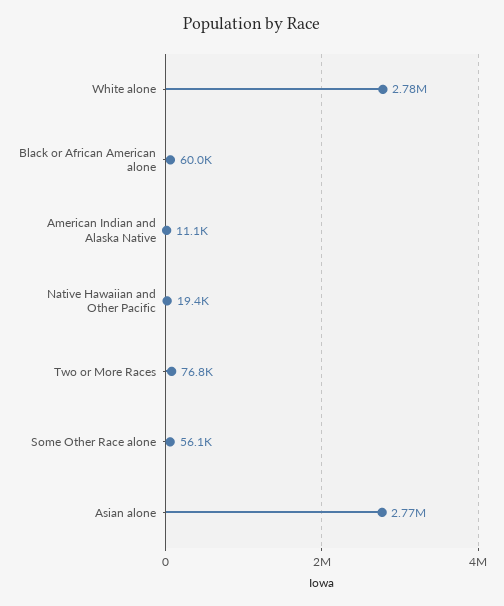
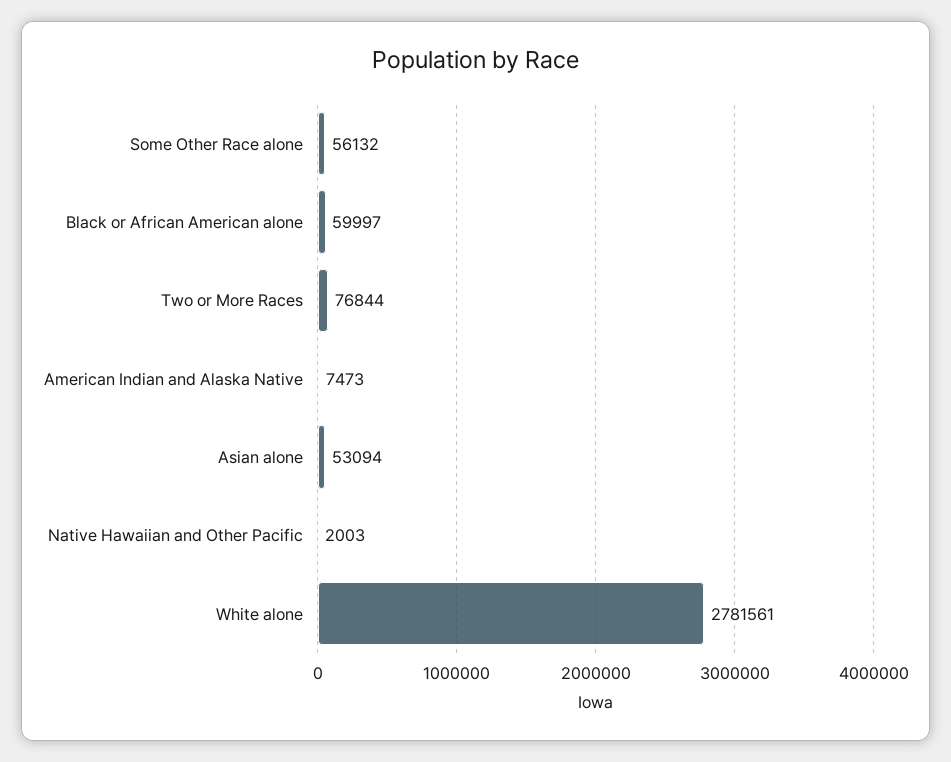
  {
    "White alone": 2781561,
    "Black or African American alone": 59997,
-   "American Indian and Alaska Native": 11100,
+   "American Indian and Alaska Native": 7473,
-   "Native Hawaiian and Other Pacific": 19400,
+   "Native Hawaiian and Other Pacific": 2003,
    "Two or More Races": 76844,
    "Some Other Race alone": 56132,
-   "Asian alone": 2770000
+   "Asian alone": 53094
  }

